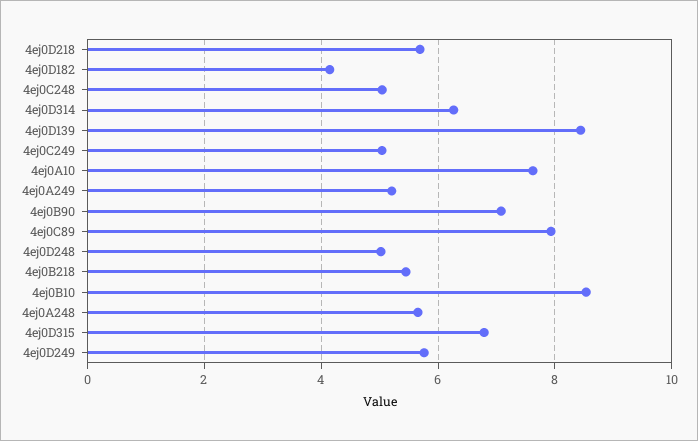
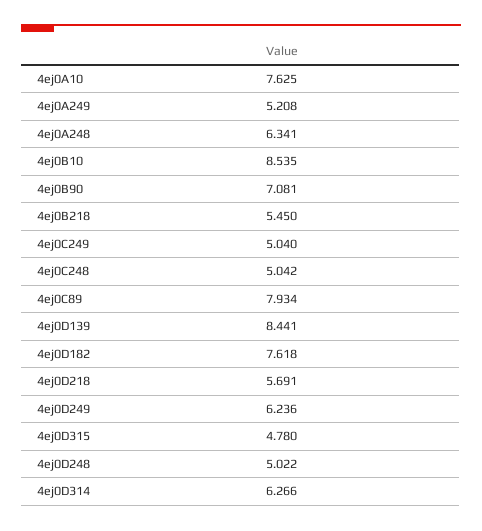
  {
    "4ej0D218": 5.691,
-   "4ej0D182": 4.2,
+   "4ej0D182": 7.618,
    "4ej0C248": 5.042,
    "4ej0D314": 6.266,
    "4ej0D139": 8.441,
    "4ej0C249": 5.04,
    "4ej0A10": 7.625,
    "4ej0A249": 5.208,
    "4ej0B90": 7.081,
    "4ej0C89": 7.934,
    "4ej0D248": 5.022,
    "4ej0B218": 5.45,
    "4ej0B10": 8.535,
-   "4ej0A248": 5.6,
+   "4ej0A248": 6.341,
-   "4ej0D315": 6.8,
+   "4ej0D315": 4.78,
-   "4ej0D249": 5.8
+   "4ej0D249": 6.236
  }

